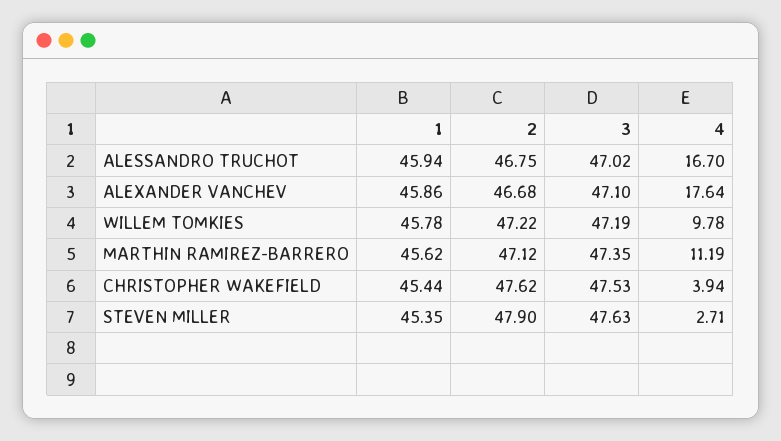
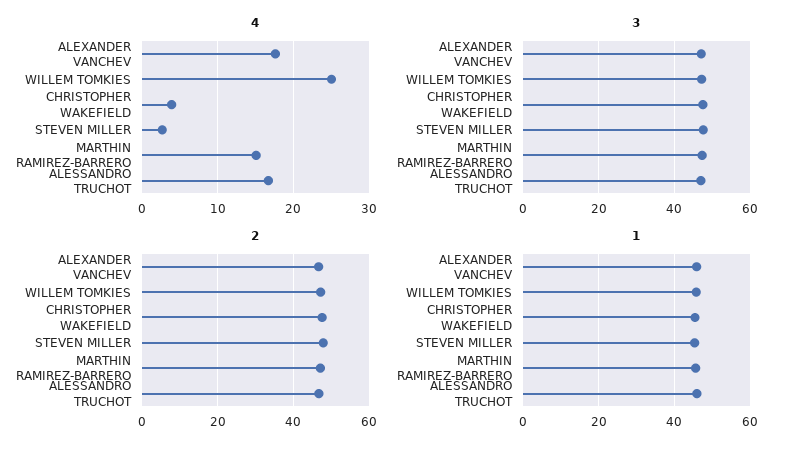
  {
    "1": {
      "ALESSANDRO TRUCHOT": 45.94,
      "ALEXANDER VANCHEV": 45.86,
      "WILLEM TOMKIES": 45.78,
      "MARTHIN RAMIREZ-BARRERO": 45.62,
      "CHRISTOPHER WAKEFIELD": 45.44,
      "STEVEN MILLER": 45.35
    },
    "2": {
      "ALESSANDRO TRUCHOT": 46.75,
      "ALEXANDER VANCHEV": 46.68,
      "WILLEM TOMKIES": 47.22,
      "MARTHIN RAMIREZ-BARRERO": 47.12,
      "CHRISTOPHER WAKEFIELD": 47.62,
      "STEVEN MILLER": 47.9
    },
    "3": {
      "ALESSANDRO TRUCHOT": 47.02,
      "ALEXANDER VANCHEV": 47.1,
      "WILLEM TOMKIES": 47.19,
      "MARTHIN RAMIREZ-BARRERO": 47.35,
      "CHRISTOPHER WAKEFIELD": 47.53,
      "STEVEN MILLER": 47.63
    },
    "4": {
      "ALESSANDRO TRUCHOT": 16.7,
      "ALEXANDER VANCHEV": 17.64,
-     "WILLEM TOMKIES": 9.78,
+     "WILLEM TOMKIES": 25,
-     "MARTHIN RAMIREZ-BARRERO": 11.19,
+     "MARTHIN RAMIREZ-BARRERO": 15,
      "CHRISTOPHER WAKEFIELD": 3.94,
      "STEVEN MILLER": 2.71
    }
  }

